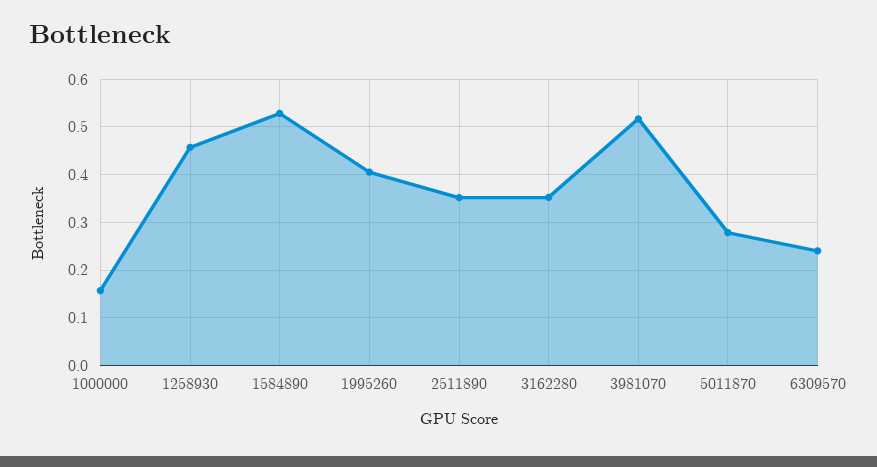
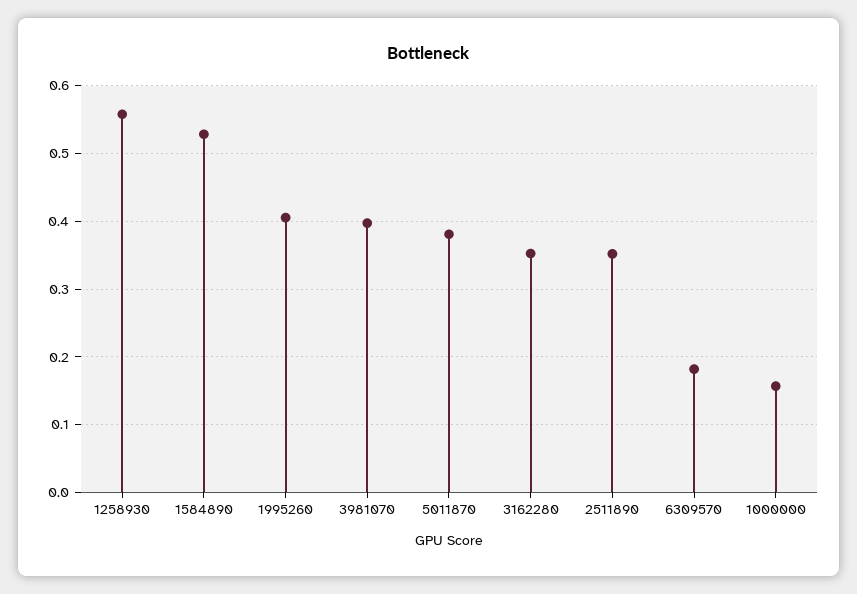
  {
    "1000000": 0.16,
-   "1258930": 0.46,
+   "1258930": 0.56,
    "1584890": 0.53,
    "1995260": 0.41,
    "2511890": 0.35,
    "3162280": 0.35,
-   "3981070": 0.52,
+   "3981070": 0.4,
-   "5011870": 0.28,
+   "5011870": 0.38,
-   "6309570": 0.24
+   "6309570": 0.18
  }

